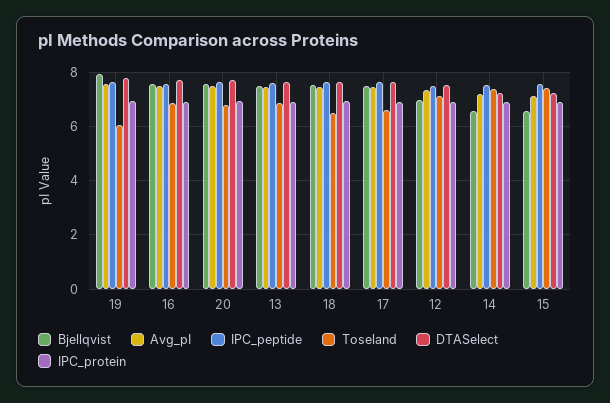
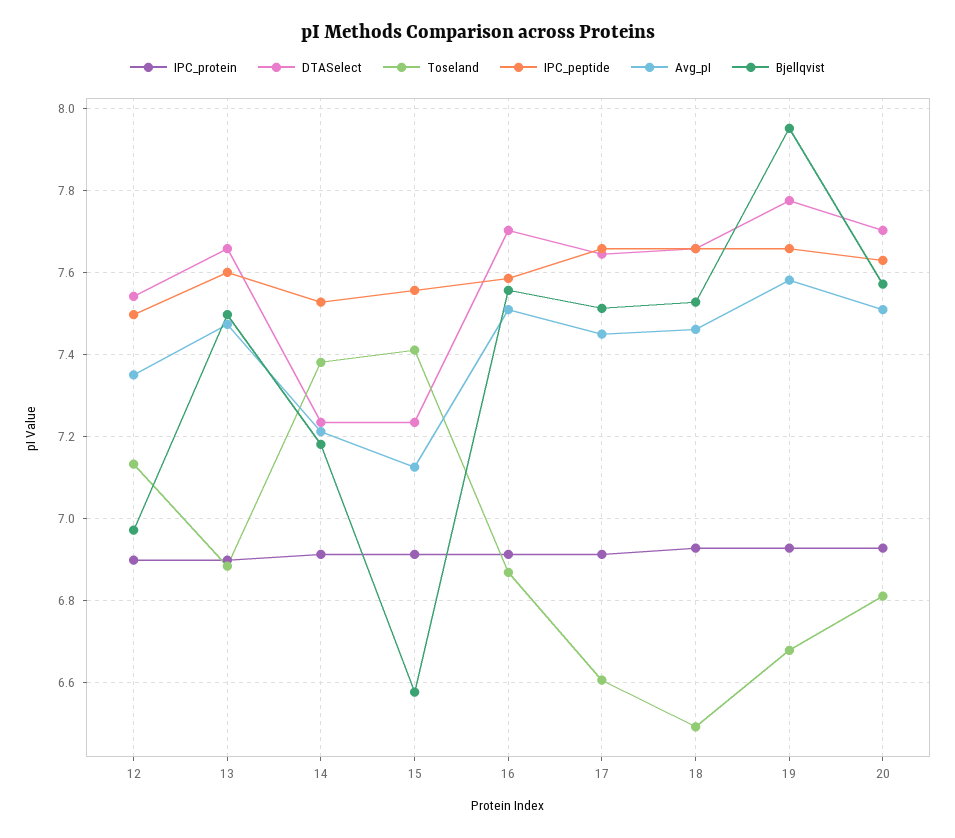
  {
    "Bjellqvist": {
      "19": 7.96,
      "16": 7.56,
      "20": 7.58,
      "13": 7.5,
      "18": 7.52,
      "17": 7.52,
      "12": 6.98,
-     "14": 6.5,
+     "14": 7.18,
      "15": 6.58
    },
    "Avg_pI": {
      "19": 7.58,
      "16": 7.5,
      "20": 7.5,
      "13": 7.48,
      "18": 7.46,
      "17": 7.44,
      "12": 7.36,
      "14": 7.22,
      "15": 7.12
    },
    "IPC_peptide": {
      "19": 7.66,
      "16": 7.58,
      "20": 7.62,
      "13": 7.6,
      "18": 7.66,
      "17": 7.66,
      "12": 7.5,
      "14": 7.52,
      "15": 7.56
    },
    "Toseland": {
-     "19": 6,
+     "19": 6.68,
      "16": 6.86,
      "20": 6.82,
      "13": 6.88,
      "18": 6.5,
      "17": 6.6,
      "12": 7.14,
      "14": 7.38,
      "15": 7.42
    },
    "DTASelect": {
      "19": 7.78,
      "16": 7.7,
      "20": 7.7,
      "13": 7.66,
      "18": 7.66,
      "17": 7.64,
      "12": 7.54,
      "14": 7.24,
      "15": 7.24
    },
    "IPC_protein": {
      "19": 6.92,
      "16": 6.92,
      "20": 6.92,
      "13": 6.9,
      "18": 6.92,
      "17": 6.92,
      "12": 6.9,
      "14": 6.92,
      "15": 6.92
    }
  }

